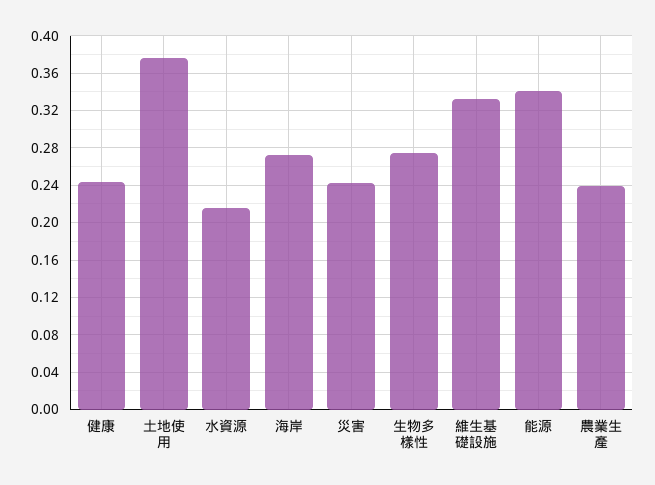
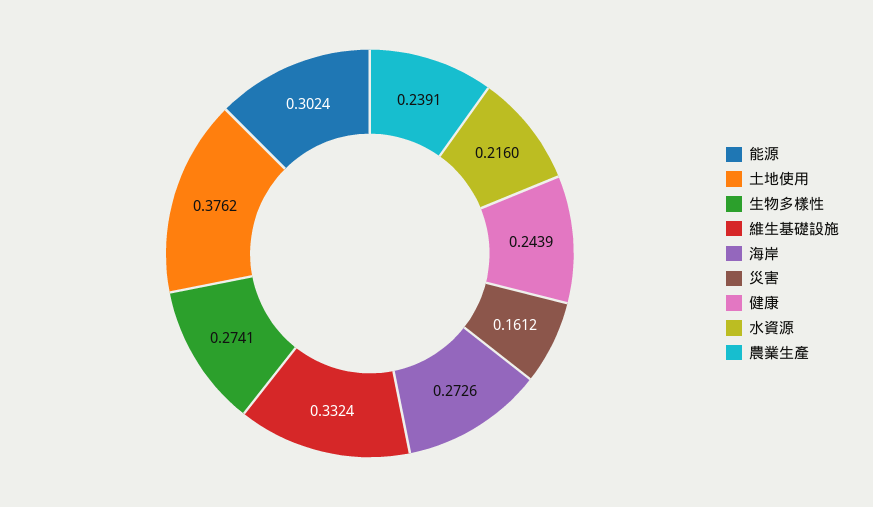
  {
    "健康": 0.2439,
    "土地使用": 0.3762,
    "水資源": 0.216,
    "海岸": 0.2726,
-   "災害": 0.24,
+   "災害": 0.1612,
    "生物多樣性": 0.2741,
    "維生基礎設施": 0.3324,
-   "能源": 0.34,
+   "能源": 0.3024,
    "農業生產": 0.2391
  }

